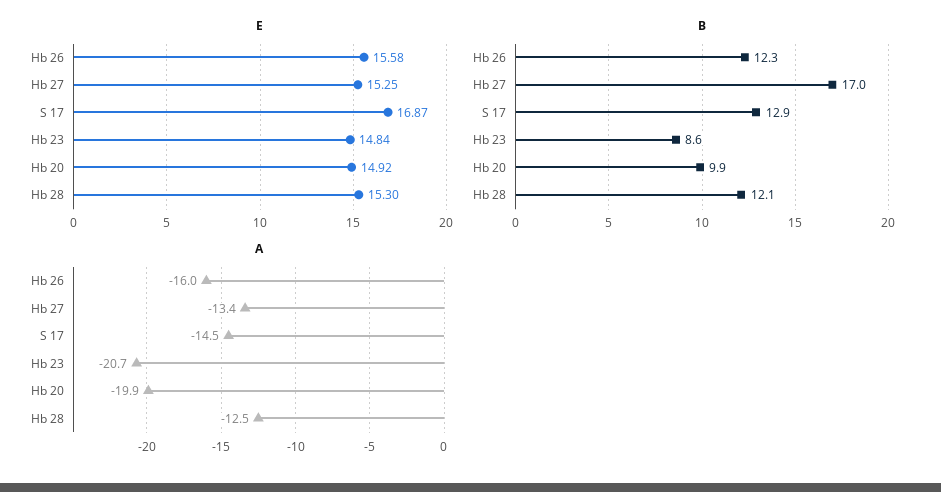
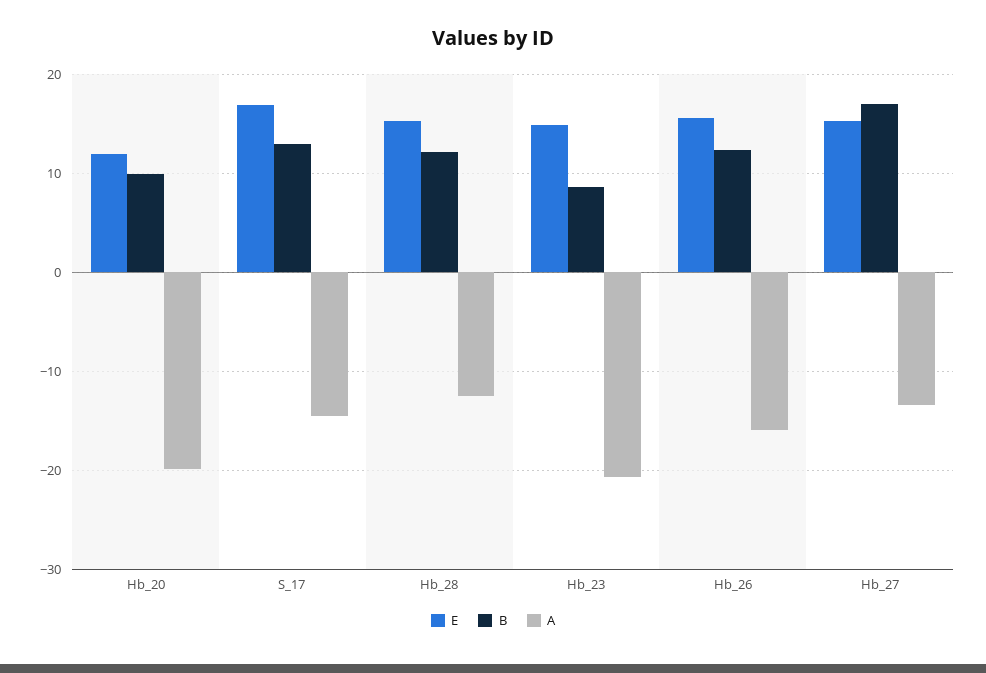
  {
    "E": {
      "Hb 26": 15.58,
      "Hb 27": 15.25,
      "S 17": 16.87,
      "Hb 23": 14.84,
-     "Hb 20": 14.92,
+     "Hb 20": 12,
      "Hb 28": 15.3
    },
    "B": {
      "Hb 26": 12.3,
      "Hb 27": 17,
      "S 17": 12.9,
      "Hb 23": 8.6,
      "Hb 20": 9.9,
      "Hb 28": 12.1
    },
    "A": {
      "Hb 26": -16,
      "Hb 27": -13.4,
      "S 17": -14.5,
      "Hb 23": -20.7,
      "Hb 20": -19.9,
      "Hb 28": -12.5
    }
  }

